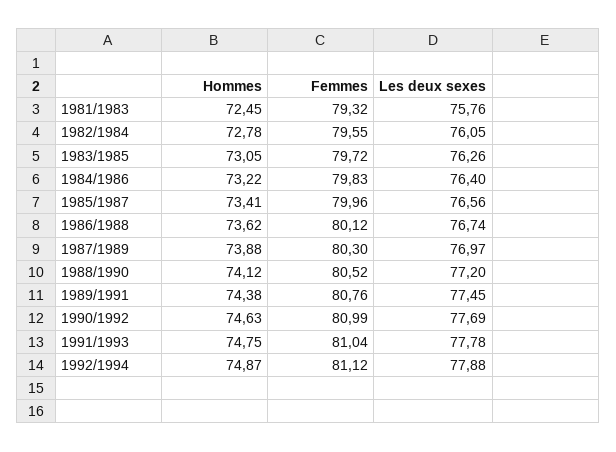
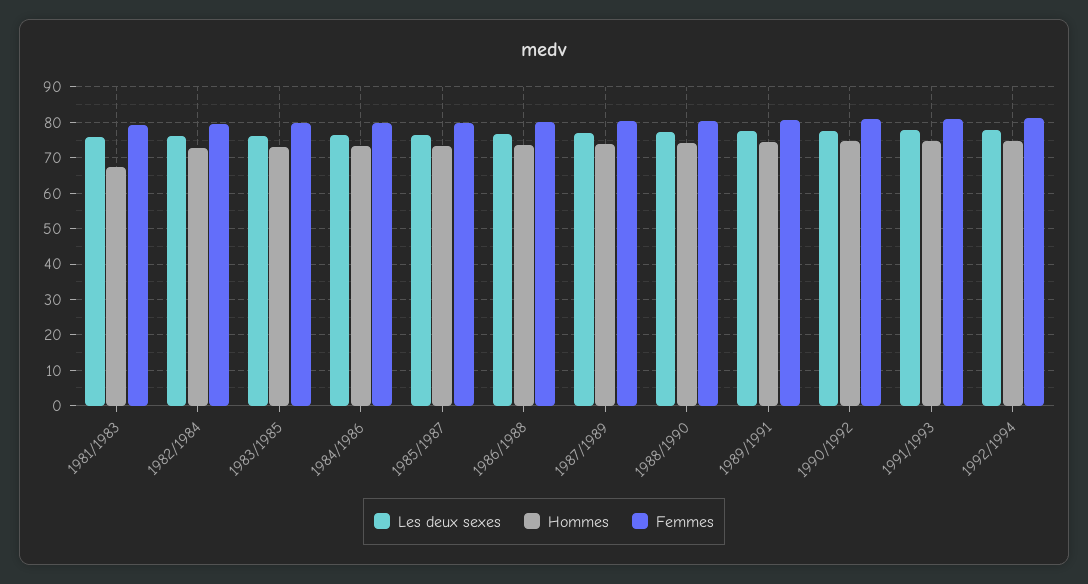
  {
    "Hommes": {
-     "1981/1983": 72.45,
+     "1981/1983": 68,
      "1982/1984": 72.78,
      "1983/1985": 73.05,
      "1984/1986": 73.22,
      "1985/1987": 73.41,
      "1986/1988": 73.62,
      "1987/1989": 73.88,
      "1988/1990": 74.12,
      "1989/1991": 74.38,
      "1990/1992": 74.63,
      "1991/1993": 74.75,
      "1992/1994": 74.87
    },
    "Femmes": {
      "1981/1983": 79.32,
      "1982/1984": 79.55,
      "1983/1985": 79.72,
      "1984/1986": 79.83,
      "1985/1987": 79.96,
      "1986/1988": 80.12,
      "1987/1989": 80.3,
      "1988/1990": 80.52,
      "1989/1991": 80.76,
      "1990/1992": 80.99,
      "1991/1993": 81.04,
      "1992/1994": 81.12
    },
    "Les deux sexes": {
      "1981/1983": 75.76,
      "1982/1984": 76.05,
      "1983/1985": 76.26,
      "1984/1986": 76.4,
      "1985/1987": 76.56,
      "1986/1988": 76.74,
      "1987/1989": 76.97,
      "1988/1990": 77.2,
      "1989/1991": 77.45,
      "1990/1992": 77.69,
      "1991/1993": 77.78,
      "1992/1994": 77.88
    }
  }

